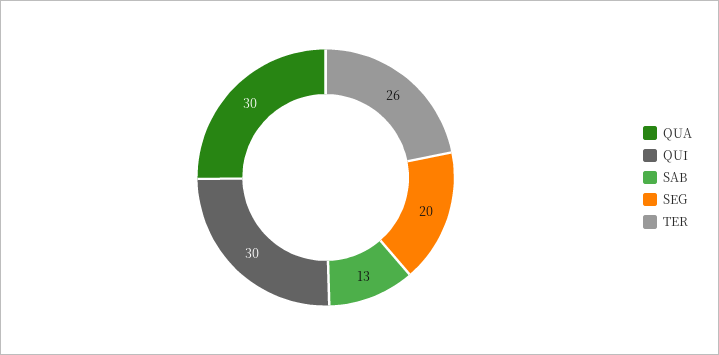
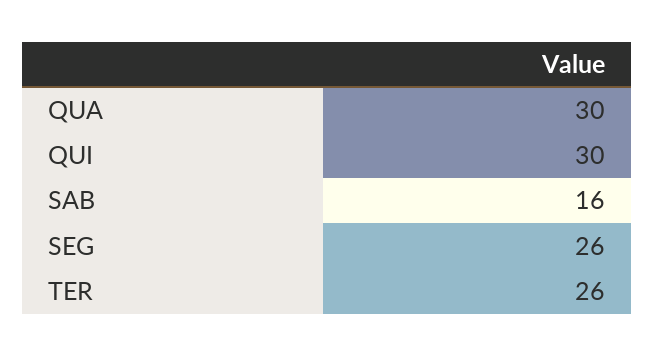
  {
    "QUA": 30,
    "QUI": 30,
-   "SAB": 13,
+   "SAB": 16,
-   "SEG": 20,
+   "SEG": 26,
    "TER": 26
  }

